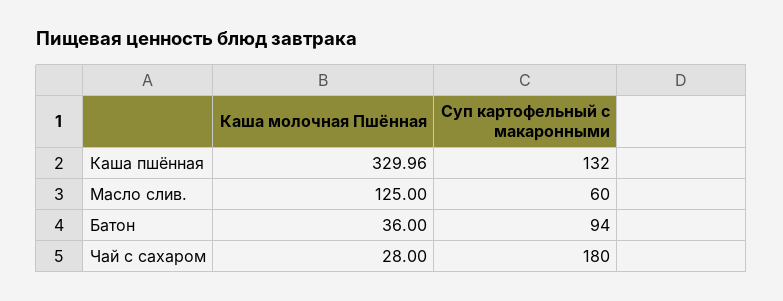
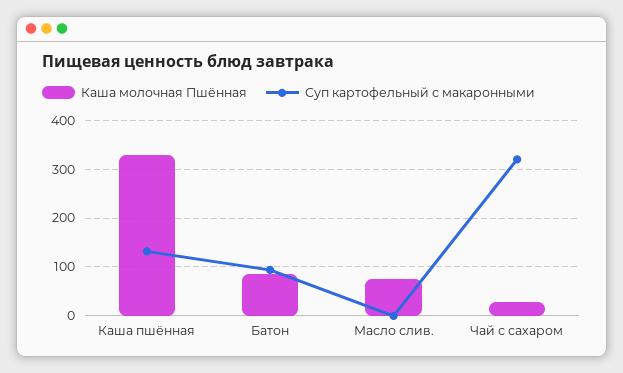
  {
    "Каша молочная Пшённая": {
      "Каша пшённая": 329.96,
-     "Масло слив.": 125,
+     "Масло слив.": 80,
-     "Батон": 36,
+     "Батон": 80,
      "Чай с сахаром": 28
    },
    "Суп картофельный с макаронными": {
      "Каша пшённая": 132,
-     "Масло слив.": 60,
+     "Масло слив.": 0,
      "Батон": 94,
-     "Чай с сахаром": 180
+     "Чай с сахаром": 320
    }
  }

